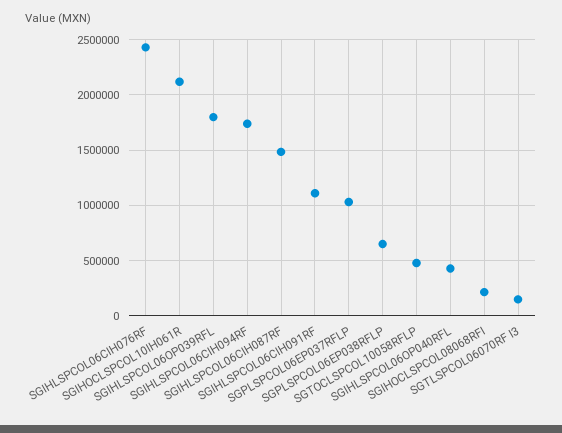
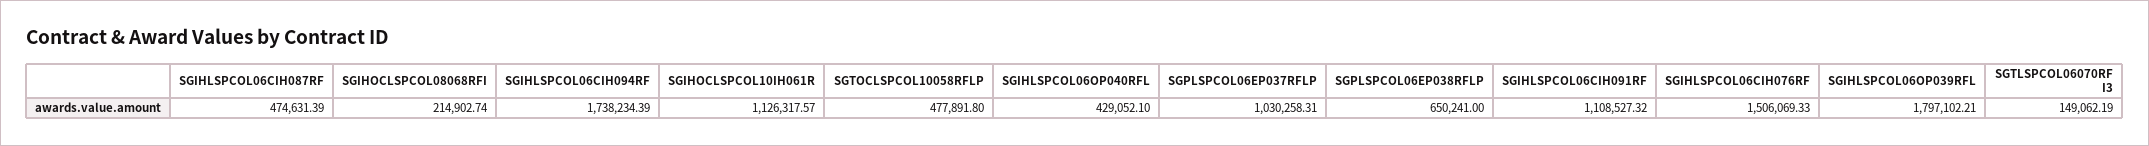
  {
-   "SGIHLSPCOL06CIH076RF": 2400000,
+   "SGIHLSPCOL06CIH076RF": 1506069.33,
-   "SGIHOCLSPCOL10IH061R": 2100000,
+   "SGIHOCLSPCOL10IH061R": 1126317.57,
    "SGIHLSPCOL06OP039RFL": 1797102.21,
    "SGIHLSPCOL06CIH094RF": 1738234.39,
-   "SGIHLSPCOL06CIH087RF": 1500000,
+   "SGIHLSPCOL06CIH087RF": 474631.39,
    "SGIHLSPCOL06CIH091RF": 1108527.32,
    "SGPLSPCOL06EP037RFLP": 1030258.31,
    "SGPLSPCOL06EP038RFLP": 650241,
    "SGTOCLSPCOL10058RFLP": 477891.8,
    "SGIHLSPCOL06OP040RFL": 429052.1,
    "SGIHOCLSPCOL08068RFI": 214902.74,
    "SGTLSPCOL06070RF I3": 149062.19
  }

